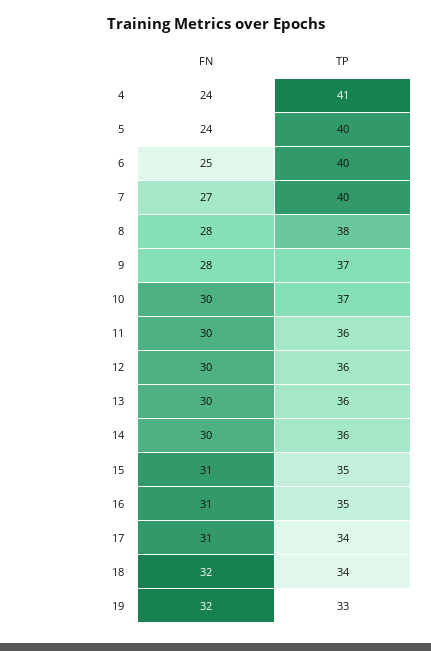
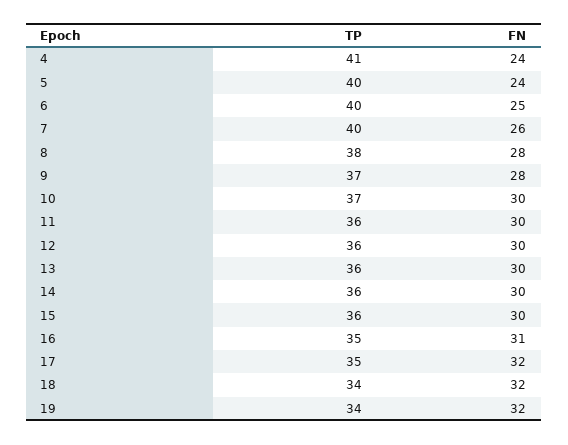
  {
    "FN": {
      "4": 24,
      "5": 24,
      "6": 25,
-     "7": 27,
+     "7": 26,
      "8": 28,
      "9": 28,
      "10": 30,
      "11": 30,
      "12": 30,
      "13": 30,
      "14": 30,
-     "15": 31,
+     "15": 30,
      "16": 31,
-     "17": 31,
+     "17": 32,
      "18": 32,
      "19": 32
    },
    "TP": {
      "4": 41,
      "5": 40,
      "6": 40,
      "7": 40,
      "8": 38,
      "9": 37,
      "10": 37,
      "11": 36,
      "12": 36,
      "13": 36,
      "14": 36,
-     "15": 35,
+     "15": 36,
      "16": 35,
-     "17": 34,
+     "17": 35,
      "18": 34,
-     "19": 33
+     "19": 34
    }
  }

